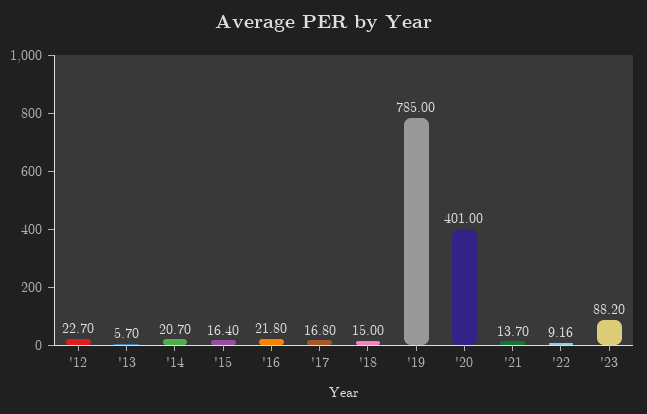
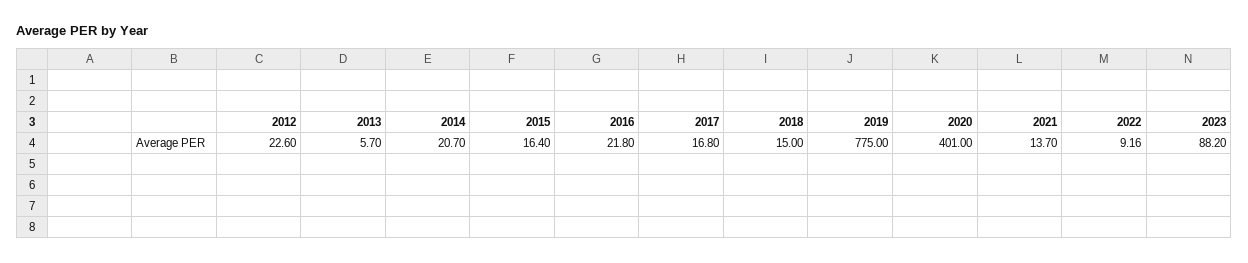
  {
-   "'12": 22.7,
+   "'12": 22.6,
    "'13": 5.7,
    "'14": 20.7,
    "'15": 16.4,
    "'16": 21.8,
    "'17": 16.8,
    "'18": 15,
-   "'19": 785,
+   "'19": 775,
    "'20": 401,
    "'21": 13.7,
    "'22": 9.16,
    "'23": 88.2
  }

